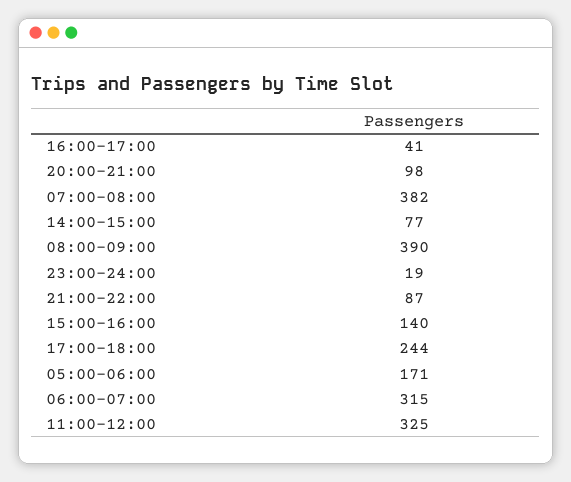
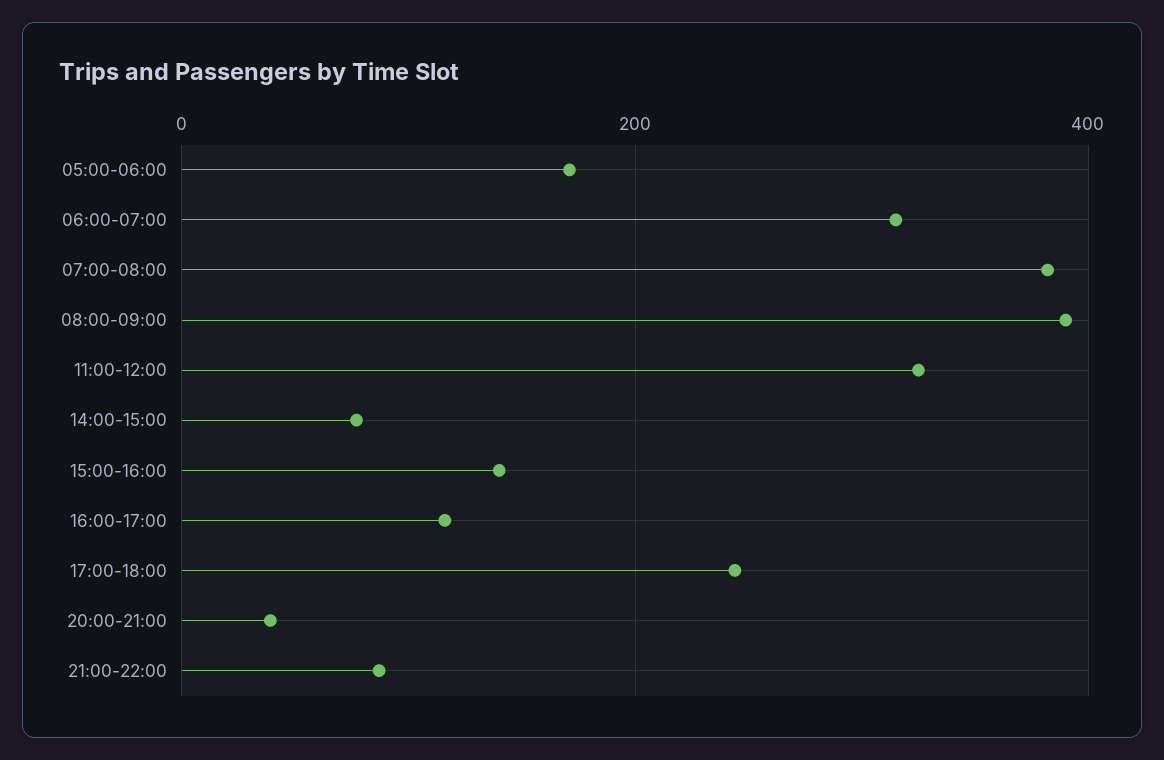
  {
-   "16:00-17:00": 41,
+   "16:00-17:00": 120,
-   "20:00-21:00": 98,
+   "20:00-21:00": 40,
    "07:00-08:00": 382,
    "14:00-15:00": 77,
    "08:00-09:00": 390,
-   "23:00-24:00": 19,
    "21:00-22:00": 87,
    "15:00-16:00": 140,
    "17:00-18:00": 244,
    "05:00-06:00": 171,
    "06:00-07:00": 315,
    "11:00-12:00": 325
  }

